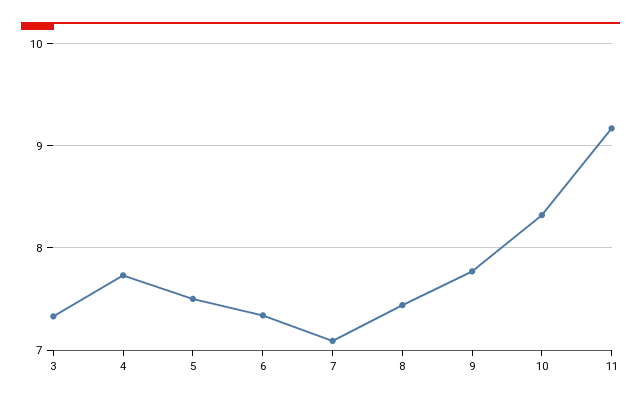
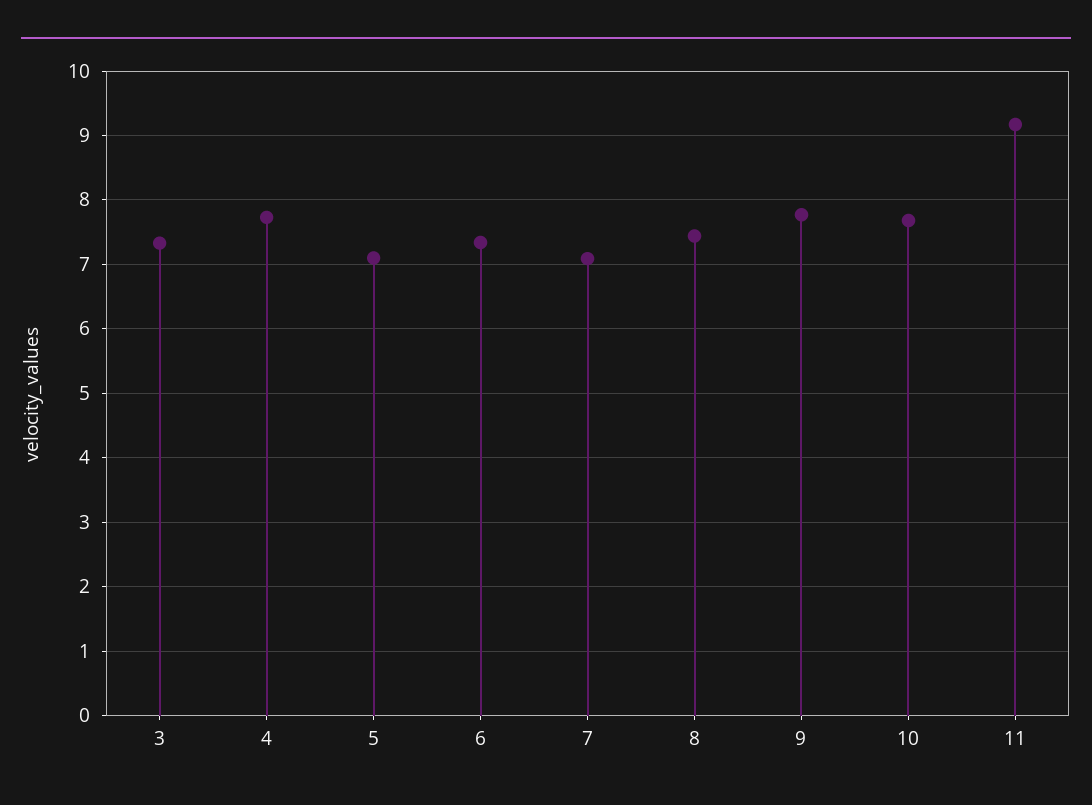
  {
    "3": 7.3,
    "4": 7.7,
-   "5": 7.5,
+   "5": 7.1,
    "6": 7.3,
    "7": 7.1,
    "8": 7.4,
    "9": 7.8,
-   "10": 8.3,
+   "10": 7.7,
    "11": 9.2
  }

